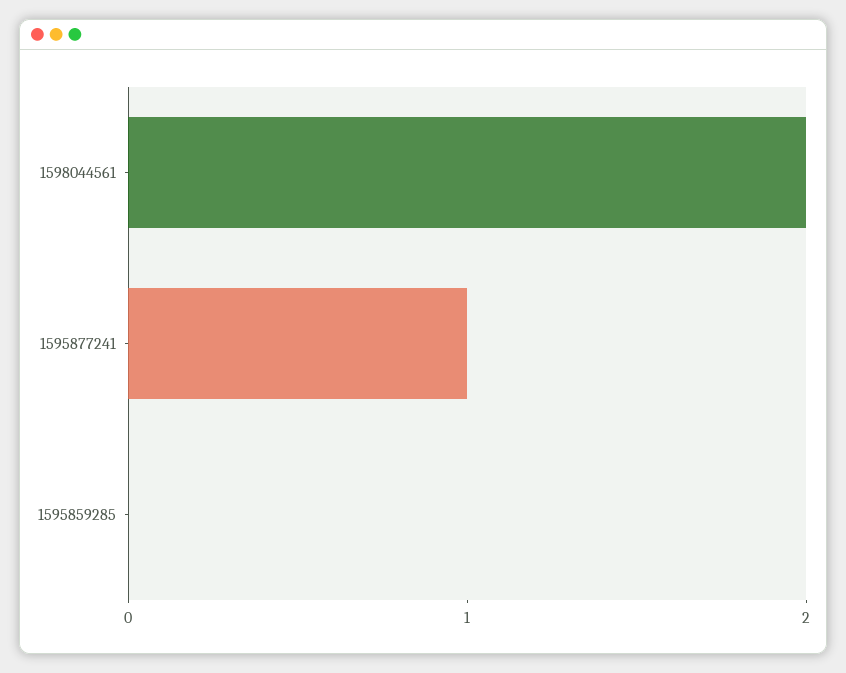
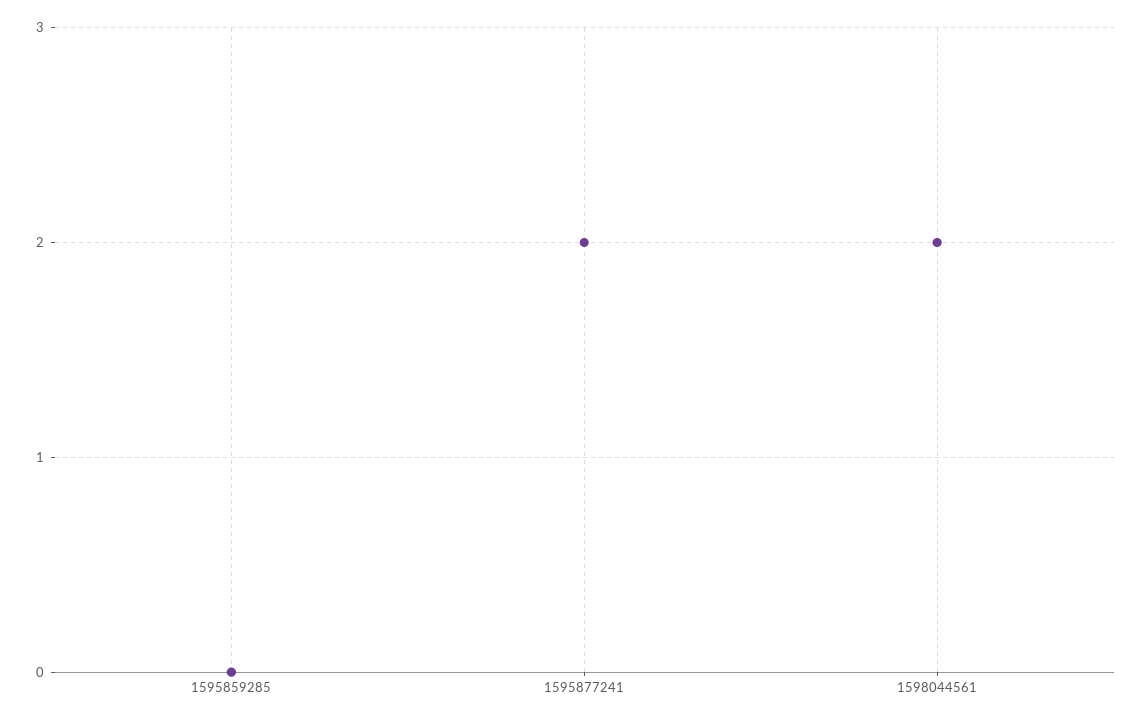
  {
    "1598044561": 2,
-   "1595877241": 1,
+   "1595877241": 2,
    "1595859285": 0
  }

